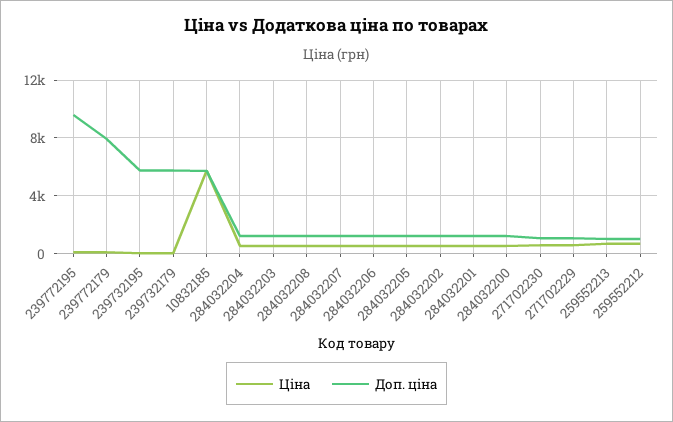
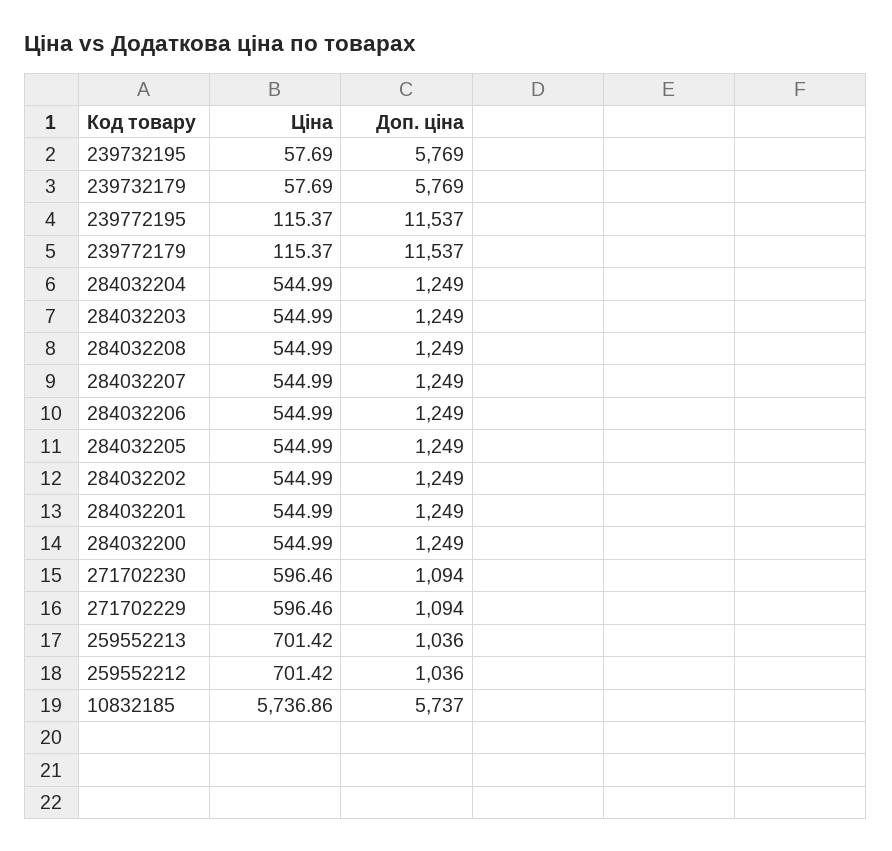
  {
    "Ціна": {
      "239772195": 115.37,
      "239772179": 115.37,
      "239732195": 57.69,
      "239732179": 57.69,
      "10832185": 5736.86,
      "284032204": 544.99,
      "284032203": 544.99,
      "284032208": 544.99,
      "284032207": 544.99,
      "284032206": 544.99,
      "284032205": 544.99,
      "284032202": 544.99,
      "284032201": 544.99,
      "284032200": 544.99,
      "271702230": 596.46,
      "271702229": 596.46,
      "259552213": 701.42,
      "259552212": 701.42
    },
    "Доп. ціна": {
-     "239772195": 9500,
+     "239772195": 11537,
-     "239772179": 8000,
+     "239772179": 11537,
      "239732195": 5769,
      "239732179": 5769,
      "10832185": 5737,
      "284032204": 1249,
      "284032203": 1249,
      "284032208": 1249,
      "284032207": 1249,
      "284032206": 1249,
      "284032205": 1249,
      "284032202": 1249,
      "284032201": 1249,
      "284032200": 1249,
      "271702230": 1094,
      "271702229": 1094,
      "259552213": 1036,
      "259552212": 1036
    }
  }

